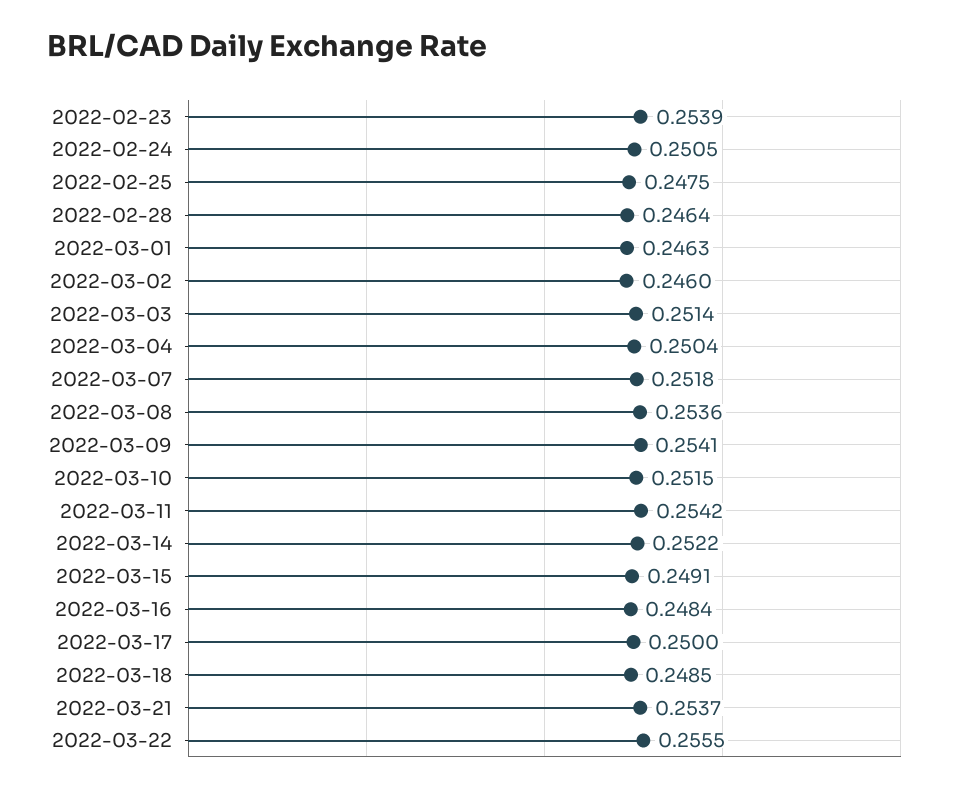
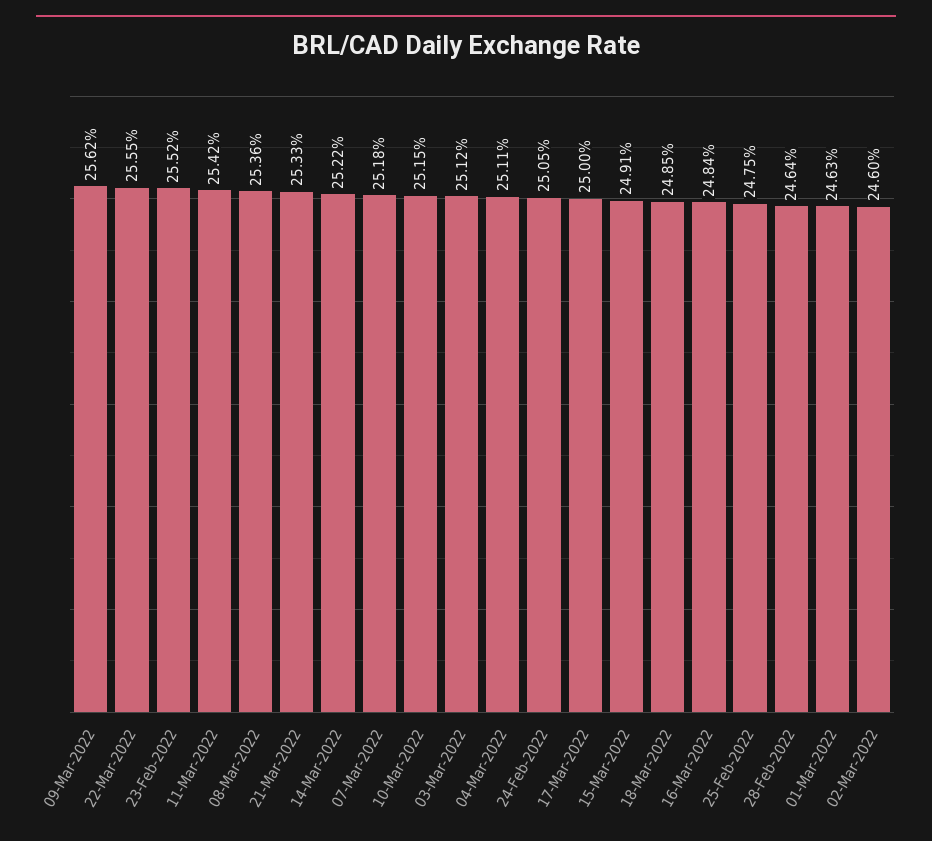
  {
-   "2022-02-23": 0.2539,
+   "2022-02-23": 0.2552,
    "2022-02-24": 0.2505,
    "2022-02-25": 0.2475,
    "2022-02-28": 0.2464,
    "2022-03-01": 0.2463,
    "2022-03-02": 0.246,
-   "2022-03-03": 0.2514,
+   "2022-03-03": 0.2512,
-   "2022-03-04": 0.2504,
+   "2022-03-04": 0.2511,
    "2022-03-07": 0.2518,
    "2022-03-08": 0.2536,
-   "2022-03-09": 0.2541,
+   "2022-03-09": 0.2562,
    "2022-03-10": 0.2515,
    "2022-03-11": 0.2542,
    "2022-03-14": 0.2522,
    "2022-03-15": 0.2491,
    "2022-03-16": 0.2484,
    "2022-03-17": 0.25,
    "2022-03-18": 0.2485,
-   "2022-03-21": 0.2537,
+   "2022-03-21": 0.2533,
    "2022-03-22": 0.2555
  }

